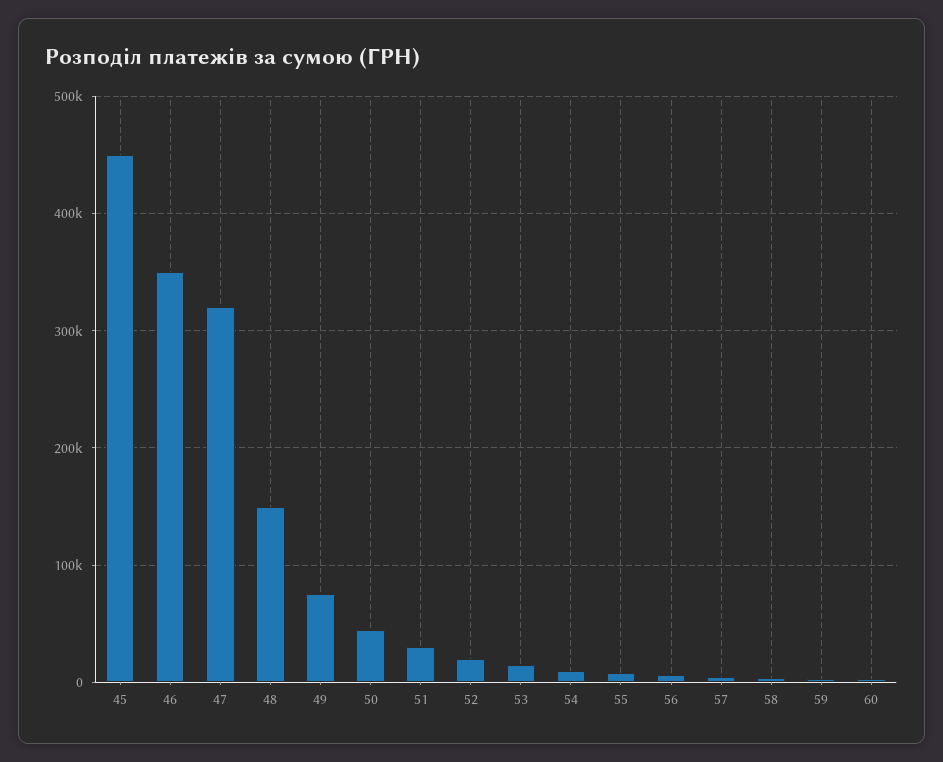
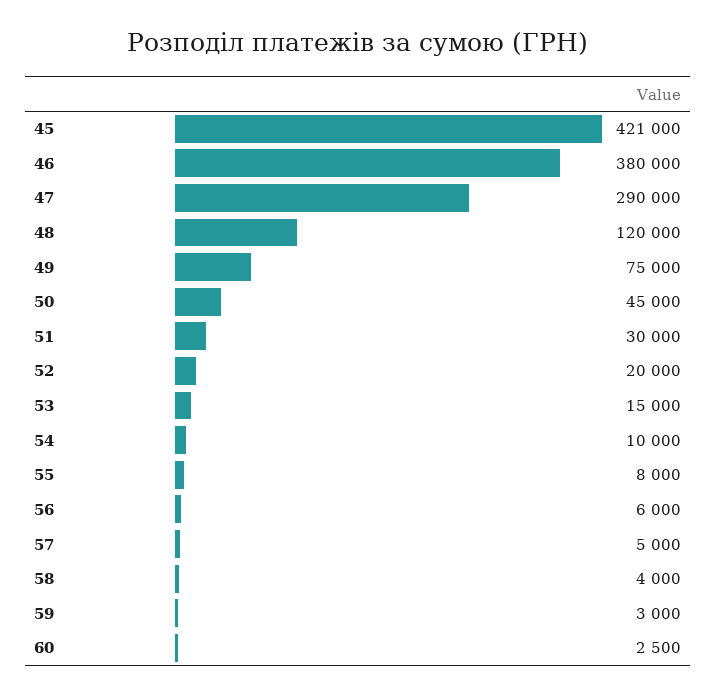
  {
-   "45": 450000,
+   "45": 421000,
-   "46": 350000,
+   "46": 380000,
-   "47": 320000,
+   "47": 290000,
-   "48": 150000,
+   "48": 120000,
    "49": 75000,
    "50": 45000,
    "51": 30000,
    "52": 20000,
    "53": 15000,
    "54": 10000,
    "55": 8000,
    "56": 6000,
    "57": 5000,
    "58": 4000,
    "59": 3000,
    "60": 2500
  }

